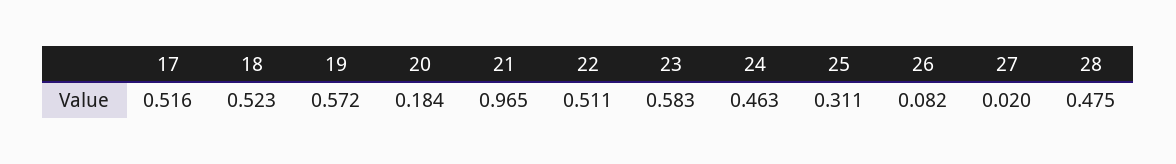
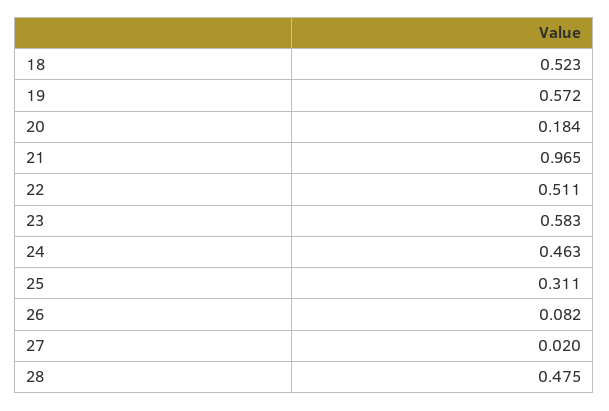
  {
-   "17": 0.516,
    "18": 0.523,
    "19": 0.572,
    "20": 0.184,
    "21": 0.965,
    "22": 0.511,
    "23": 0.583,
    "24": 0.463,
    "25": 0.311,
    "26": 0.082,
    "27": 0.02,
    "28": 0.475
  }

